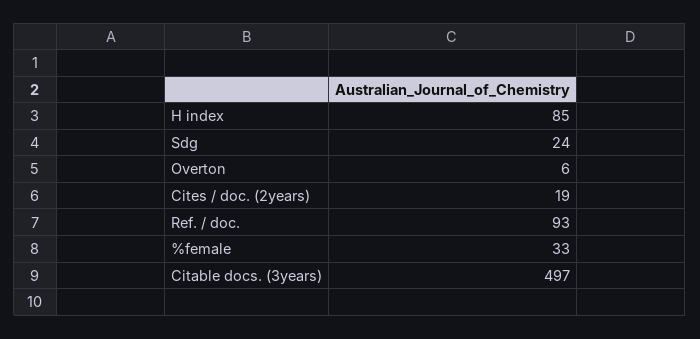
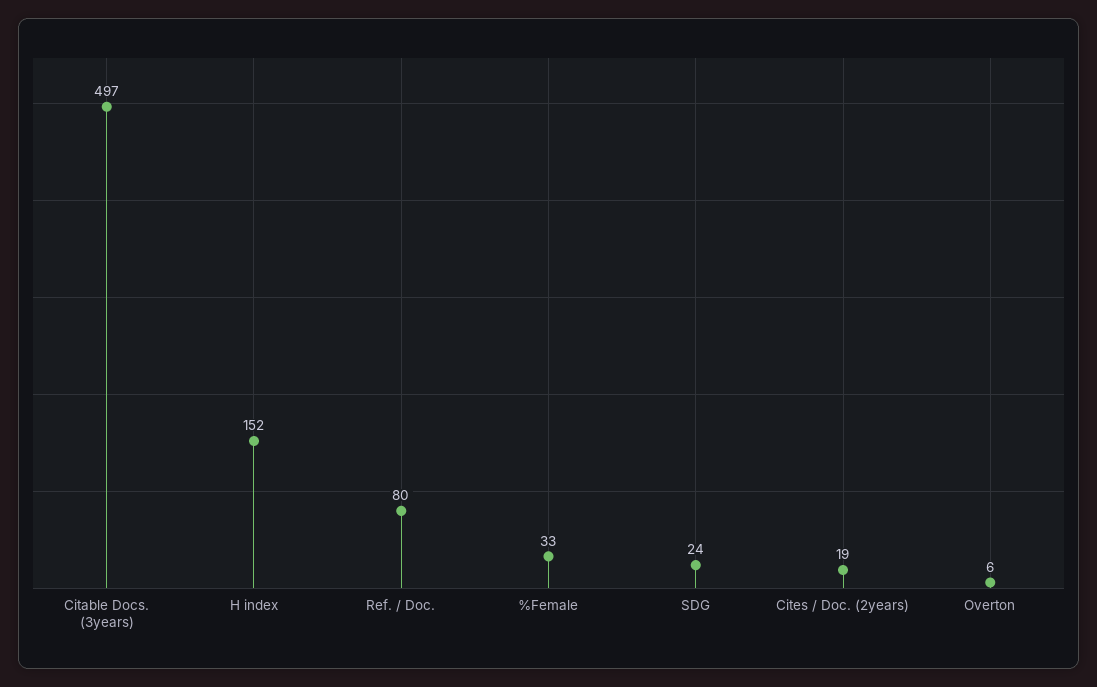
  {
-   "H index": 85,
+   "H index": 152,
    "Sdg": 24,
    "Overton": 6,
    "Cites / doc. (2years)": 19,
-   "Ref. / doc.": 93,
+   "Ref. / doc.": 80,
    "%female": 33,
    "Citable docs. (3years)": 497
  }

